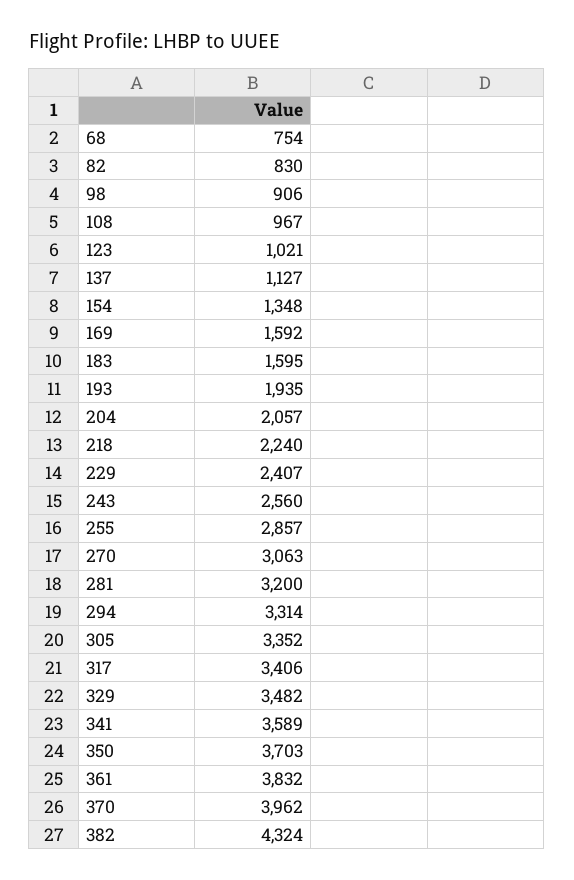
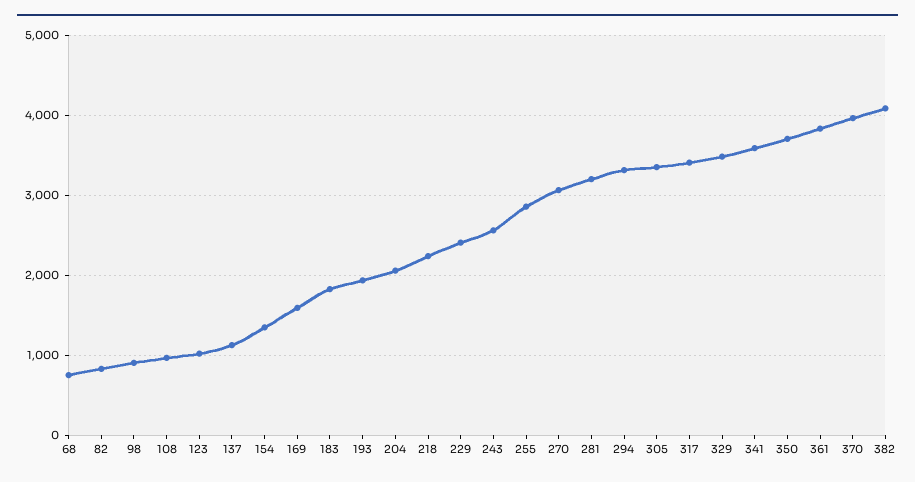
  {
    "68": 754,
    "82": 830,
    "98": 906,
    "108": 967,
    "123": 1021,
    "137": 1127,
    "154": 1348,
    "169": 1592,
-   "183": 1595,
+   "183": 1800,
    "193": 1935,
    "204": 2057,
    "218": 2240,
    "229": 2407,
    "243": 2560,
    "255": 2857,
    "270": 3063,
    "281": 3200,
    "294": 3314,
    "305": 3352,
    "317": 3406,
    "329": 3482,
    "341": 3589,
    "350": 3703,
    "361": 3832,
    "370": 3962,
-   "382": 4324
+   "382": 4100
  }

